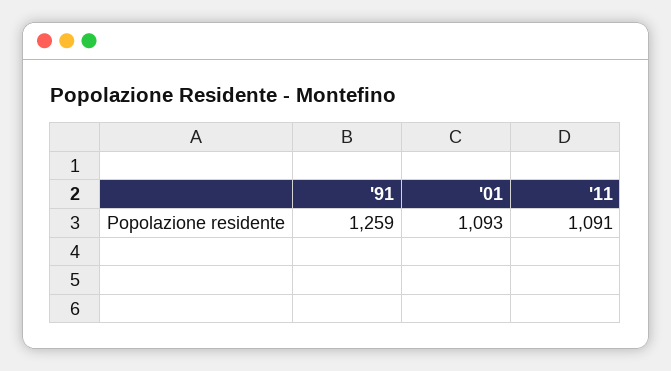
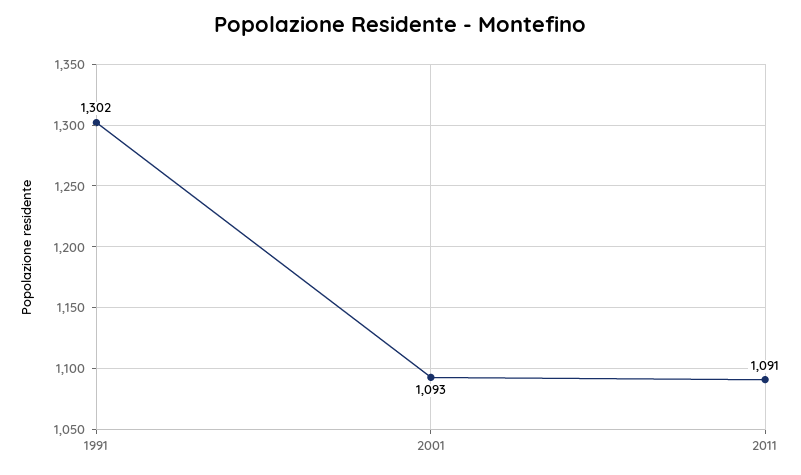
  {
-   "'91": 1259,
+   "'91": 1302,
    "'01": 1093,
    "'11": 1091
  }

